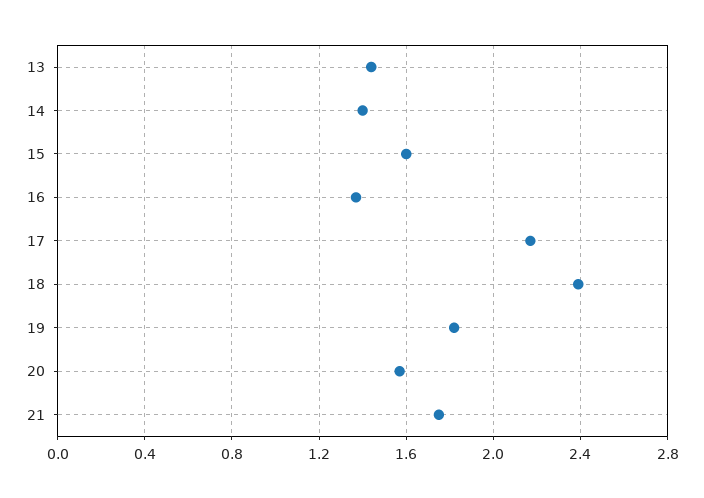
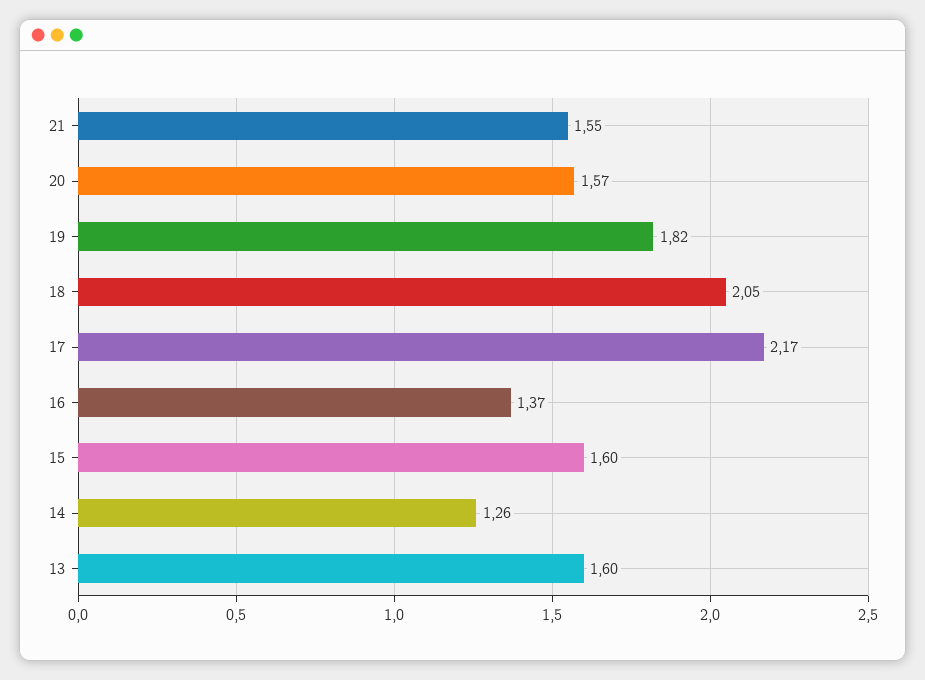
  {
-   "13": 1.45,
+   "13": 1.6,
-   "14": 1.4,
+   "14": 1.26,
    "15": 1.6,
    "16": 1.37,
    "17": 2.17,
-   "18": 2.4,
+   "18": 2.05,
    "19": 1.82,
    "20": 1.57,
-   "21": 1.75
+   "21": 1.55
  }

